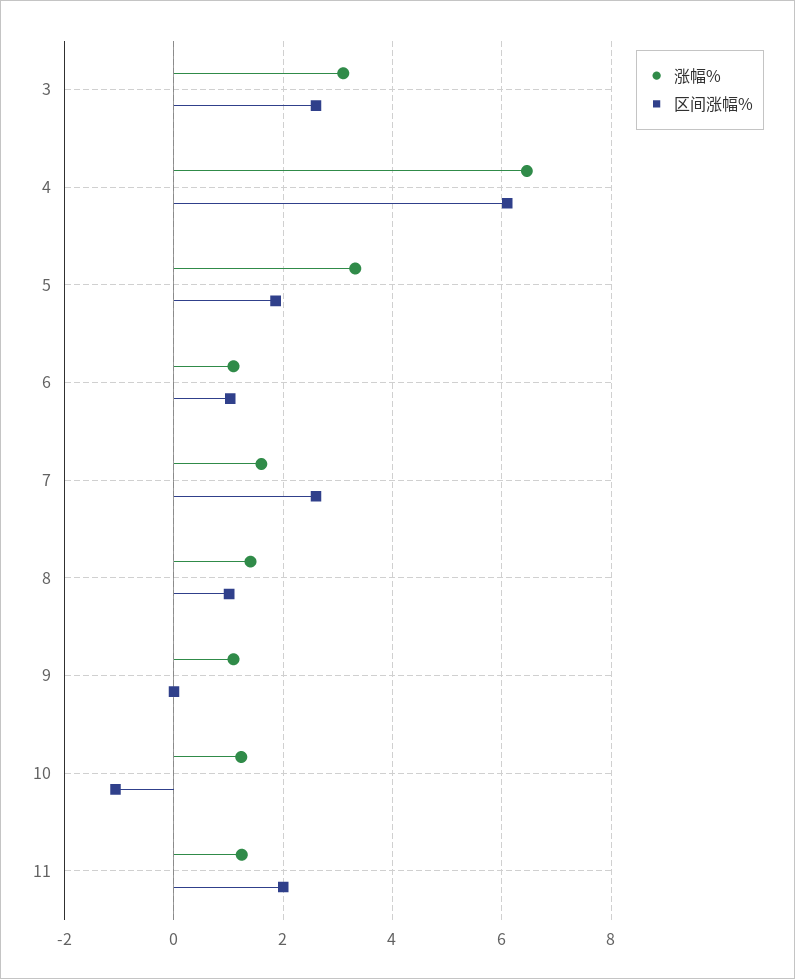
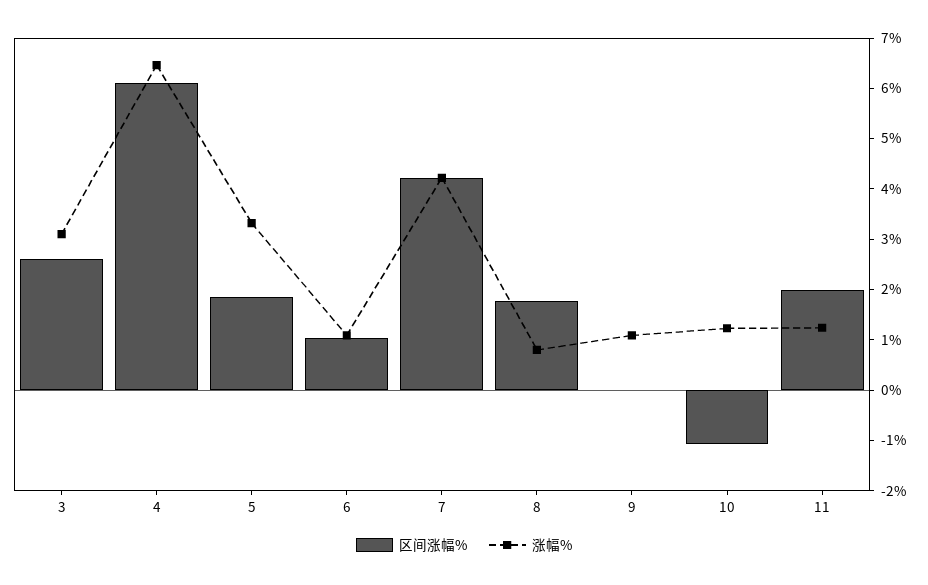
  {
    "涨幅%": {
      "3": 3.2,
      "4": 6.4,
      "5": 3.4,
      "6": 1,
-     "7": 1.6,
+     "7": 4.2,
-     "8": 1.4,
+     "8": 0.8,
      "9": 1,
      "10": 1.2,
      "11": 1.2
    },
    "区间涨幅%": {
      "3": 2.6,
      "4": 6.2,
      "5": 1.8,
      "6": 1,
-     "7": 2.6,
+     "7": 4.2,
-     "8": 1,
+     "8": 1.8,
      "9": 0,
      "10": -1,
      "11": 2
    }
  }

